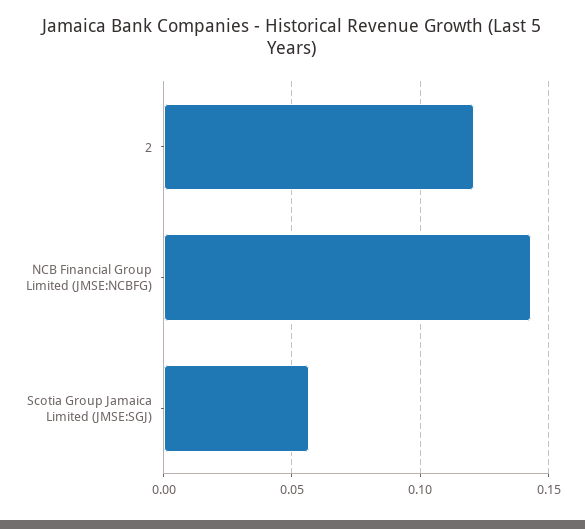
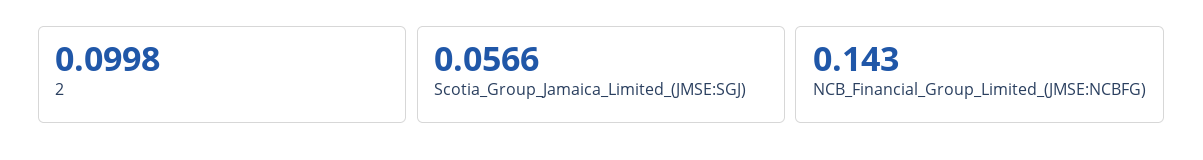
  {
-   "2": 0.12,
+   "2": 0.0998,
    "NCB Financial Group Limited (JMSE:NCBFG)": 0.143,
    "Scotia Group Jamaica Limited (JMSE:SGJ)": 0.0566
  }

